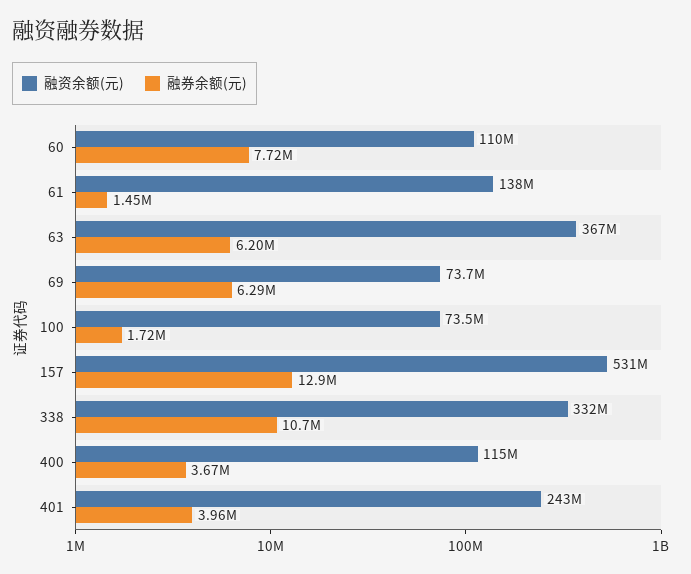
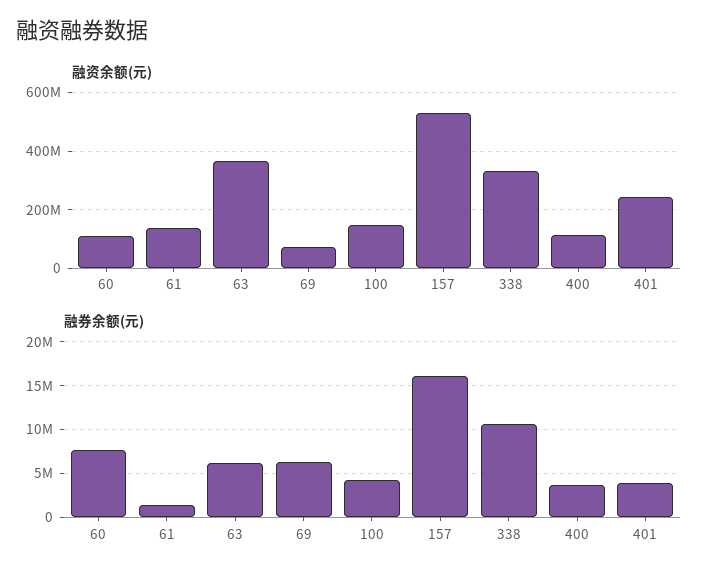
  {
    "融资余额(元)": {
      "60": 110000000,
      "61": 138000000,
      "63": 367000000,
      "69": 73700000,
-     "100": 73500000,
+     "100": 150000000,
      "157": 531000000,
      "338": 332000000,
      "400": 115000000,
      "401": 243000000
    },
    "融券余额(元)": {
      "60": 7720000,
      "61": 1450000,
      "63": 6200000,
      "69": 6290000,
-     "100": 1720000,
+     "100": 4000000,
-     "157": 12900000,
+     "157": 16000000,
      "338": 10700000,
      "400": 3670000,
      "401": 3960000
    }
  }

